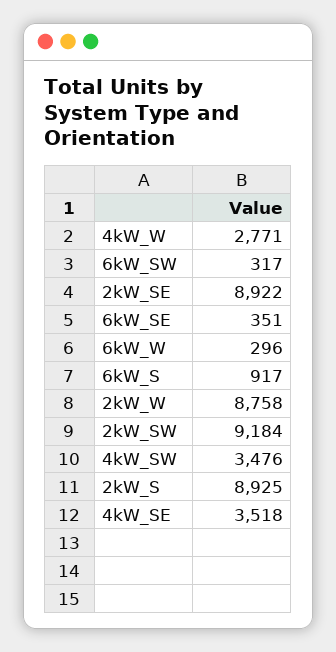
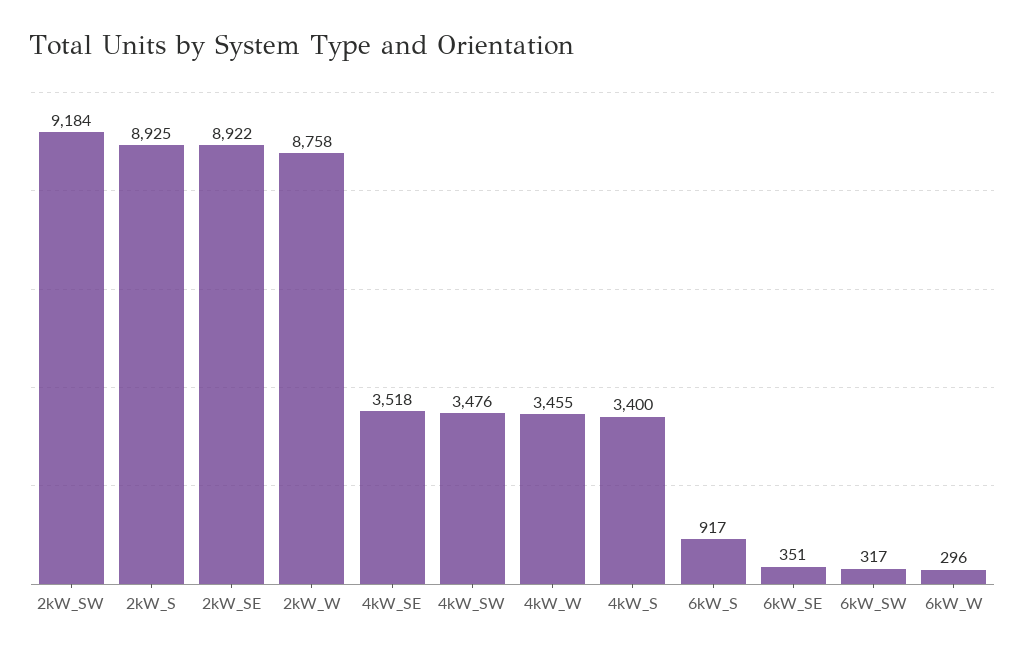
  {
-   "4kW_W": 2771,
+   "4kW_W": 3455,
    "6kW_SW": 317,
    "2kW_SE": 8922,
    "6kW_SE": 351,
    "6kW_W": 296,
    "6kW_S": 917,
    "2kW_W": 8758,
    "2kW_SW": 9184,
    "4kW_SW": 3476,
    "2kW_S": 8925,
-   "4kW_SE": 3518
+   "4kW_SE": 3518,
+   "4kW_S": 3400
  }

